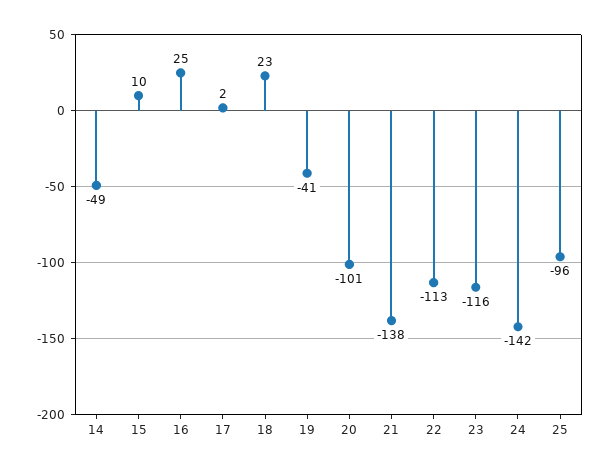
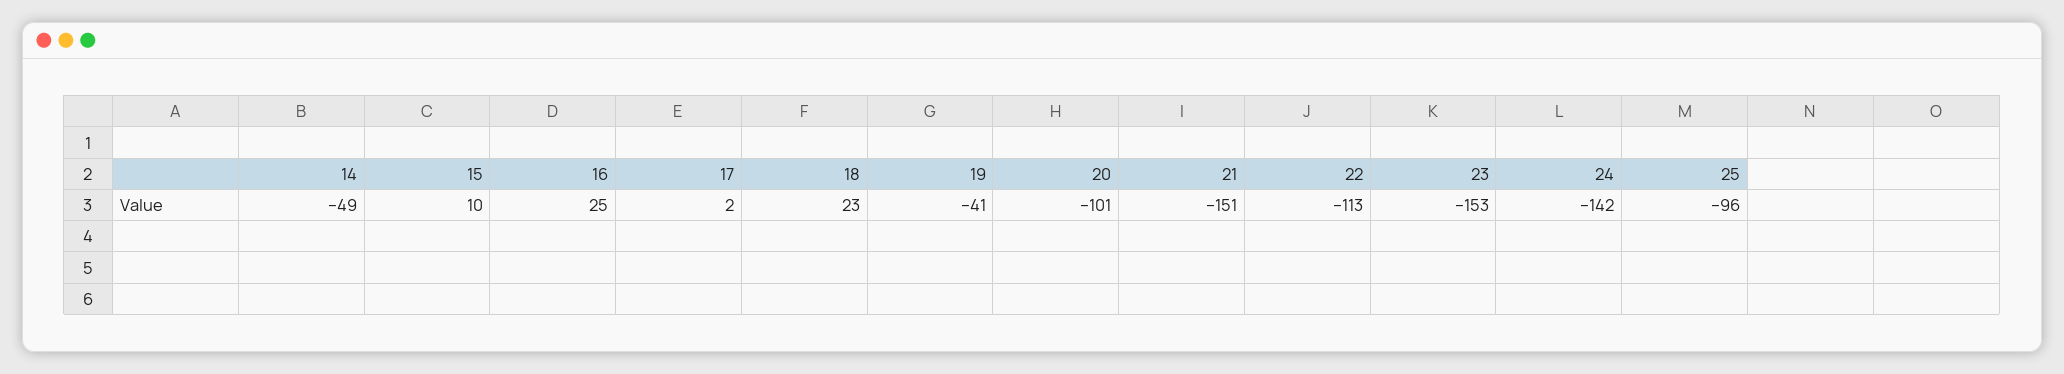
  {
    "14": -49,
    "15": 10,
    "16": 25,
    "17": 2,
    "18": 23,
    "19": -41,
    "20": -101,
-   "21": -138,
+   "21": -151,
    "22": -113,
-   "23": -116,
+   "23": -153,
    "24": -142,
    "25": -96
  }

